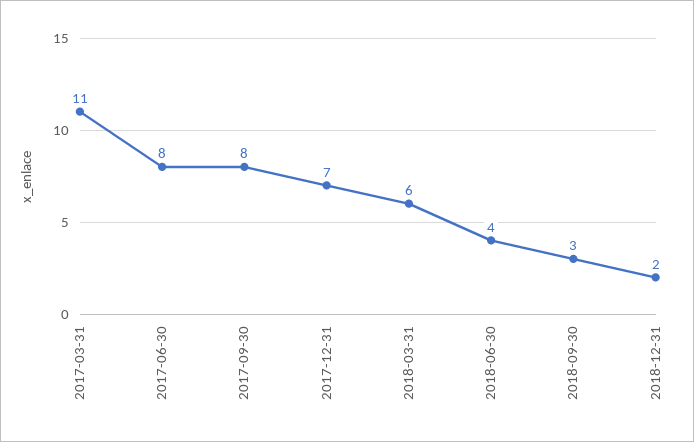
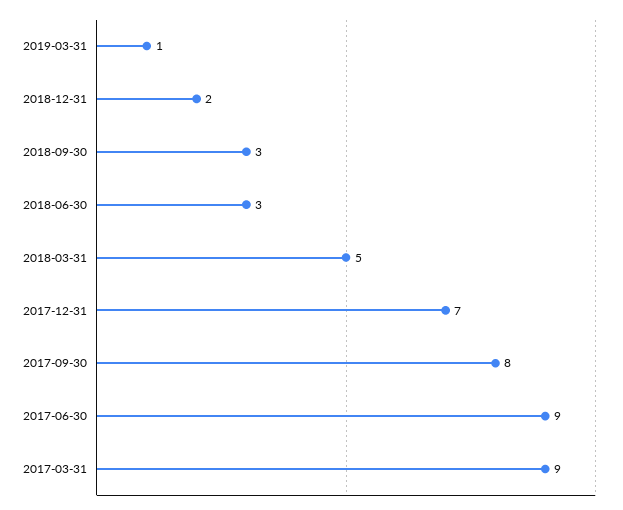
  {
-   "2017-03-31": 11,
+   "2017-03-31": 9,
-   "2017-06-30": 8,
+   "2017-06-30": 9,
    "2017-09-30": 8,
    "2017-12-31": 7,
-   "2018-03-31": 6,
+   "2018-03-31": 5,
-   "2018-06-30": 4,
+   "2018-06-30": 3,
    "2018-09-30": 3,
-   "2018-12-31": 2
+   "2018-12-31": 2,
+   "2019-03-31": 1
  }

